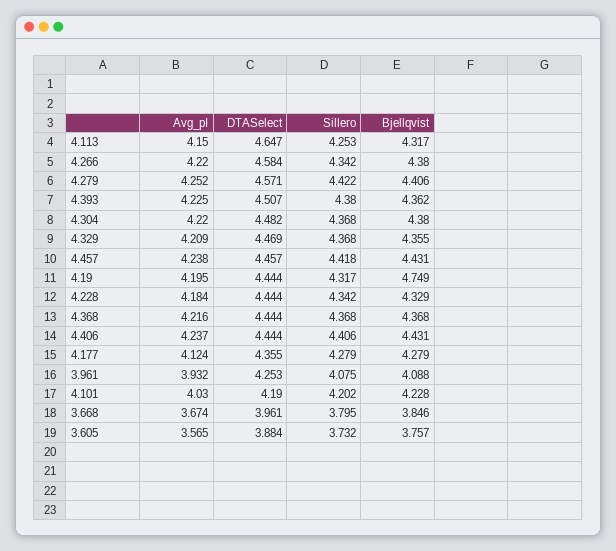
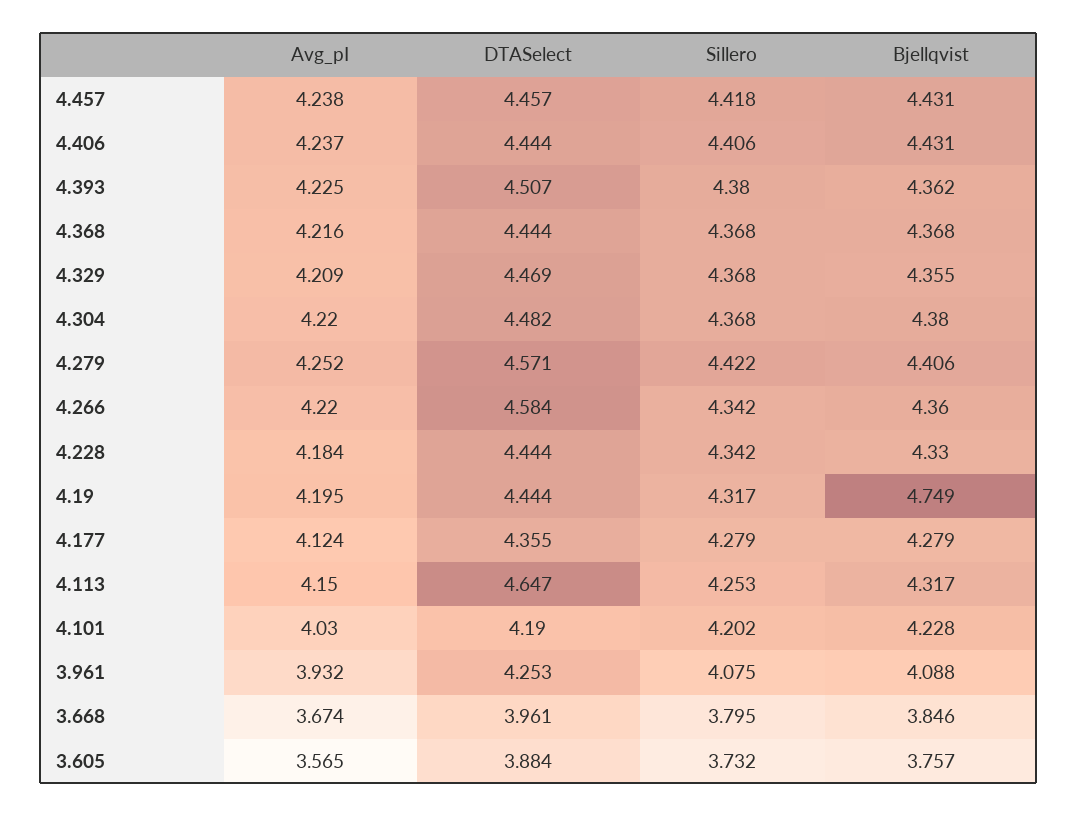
  {
    "Avg_pI": {
      "4.113": 4.15,
      "4.266": 4.22,
      "4.279": 4.252,
      "4.393": 4.225,
      "4.304": 4.22,
      "4.329": 4.209,
      "4.457": 4.238,
      "4.19": 4.195,
      "4.228": 4.184,
      "4.368": 4.216,
      "4.406": 4.237,
      "4.177": 4.124,
      "3.961": 3.932,
      "4.101": 4.03,
      "3.668": 3.674,
      "3.605": 3.565
    },
    "DTASelect": {
      "4.113": 4.647,
      "4.266": 4.584,
      "4.279": 4.571,
      "4.393": 4.507,
      "4.304": 4.482,
      "4.329": 4.469,
      "4.457": 4.457,
      "4.19": 4.444,
      "4.228": 4.444,
      "4.368": 4.444,
      "4.406": 4.444,
      "4.177": 4.355,
      "3.961": 4.253,
      "4.101": 4.19,
      "3.668": 3.961,
      "3.605": 3.884
    },
    "Sillero": {
      "4.113": 4.253,
      "4.266": 4.342,
      "4.279": 4.422,
      "4.393": 4.38,
      "4.304": 4.368,
      "4.329": 4.368,
      "4.457": 4.418,
      "4.19": 4.317,
      "4.228": 4.342,
      "4.368": 4.368,
      "4.406": 4.406,
      "4.177": 4.279,
      "3.961": 4.075,
      "4.101": 4.202,
      "3.668": 3.795,
      "3.605": 3.732
    },
    "Bjellqvist": {
      "4.113": 4.317,
-     "4.266": 4.38,
+     "4.266": 4.36,
      "4.279": 4.406,
      "4.393": 4.362,
      "4.304": 4.38,
      "4.329": 4.355,
      "4.457": 4.431,
      "4.19": 4.749,
-     "4.228": 4.329,
+     "4.228": 4.33,
      "4.368": 4.368,
      "4.406": 4.431,
      "4.177": 4.279,
      "3.961": 4.088,
      "4.101": 4.228,
      "3.668": 3.846,
      "3.605": 3.757
    }
  }

